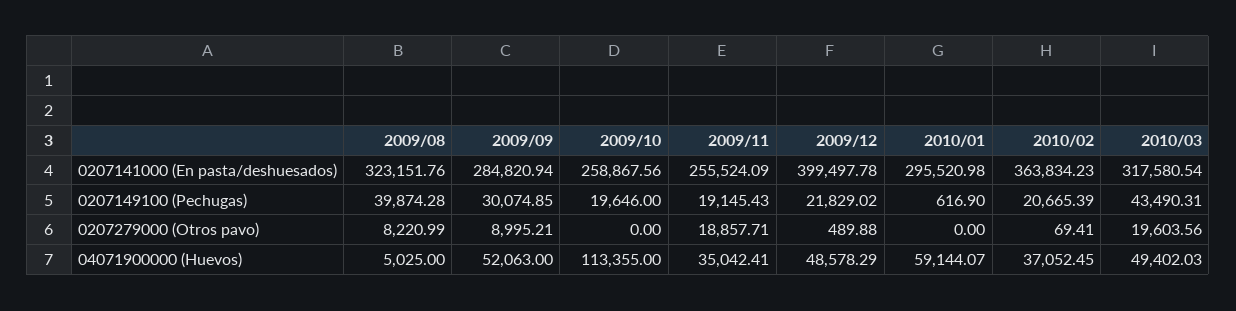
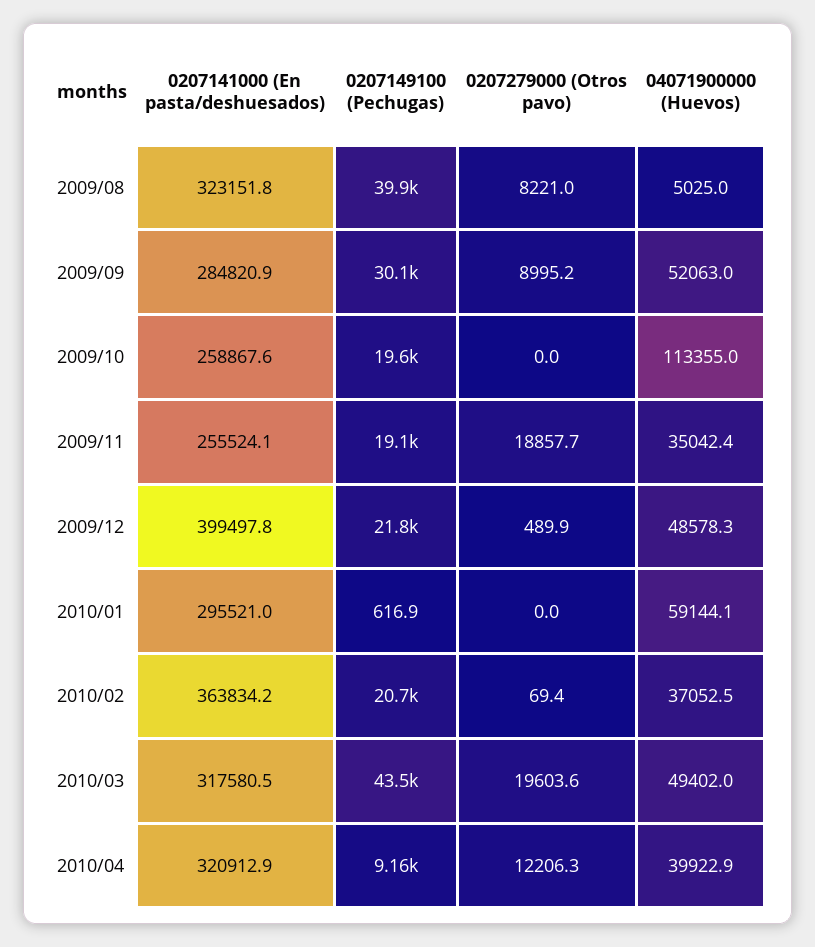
  {
    "2009/08": {
      "0207141000 (En pasta/deshuesados)": 323151.76,
      "0207149100 (Pechugas)": 39874.28,
      "0207279000 (Otros pavo)": 8220.99,
      "04071900000 (Huevos)": 5025
    },
    "2009/09": {
      "0207141000 (En pasta/deshuesados)": 284820.94,
      "0207149100 (Pechugas)": 30074.85,
      "0207279000 (Otros pavo)": 8995.21,
      "04071900000 (Huevos)": 52063
    },
    "2009/10": {
      "0207141000 (En pasta/deshuesados)": 258867.56,
      "0207149100 (Pechugas)": 19646,
      "0207279000 (Otros pavo)": 0,
      "04071900000 (Huevos)": 113355
    },
    "2009/11": {
      "0207141000 (En pasta/deshuesados)": 255524.09,
      "0207149100 (Pechugas)": 19145.43,
      "0207279000 (Otros pavo)": 18857.71,
      "04071900000 (Huevos)": 35042.41
    },
    "2009/12": {
      "0207141000 (En pasta/deshuesados)": 399497.78,
      "0207149100 (Pechugas)": 21829.02,
      "0207279000 (Otros pavo)": 489.88,
      "04071900000 (Huevos)": 48578.29
    },
    "2010/01": {
      "0207141000 (En pasta/deshuesados)": 295520.98,
      "0207149100 (Pechugas)": 616.9,
      "0207279000 (Otros pavo)": 0,
      "04071900000 (Huevos)": 59144.07
    },
    "2010/02": {
      "0207141000 (En pasta/deshuesados)": 363834.23,
      "0207149100 (Pechugas)": 20665.39,
      "0207279000 (Otros pavo)": 69.41,
      "04071900000 (Huevos)": 37052.45
    },
    "2010/03": {
      "0207141000 (En pasta/deshuesados)": 317580.54,
      "0207149100 (Pechugas)": 43490.31,
      "0207279000 (Otros pavo)": 19603.56,
      "04071900000 (Huevos)": 49402.03
-   }
+   },
+   "2010/04": {
+     "0207141000 (En pasta/deshuesados)": 320912.9,
+     "0207149100 (Pechugas)": 9160,
+     "0207279000 (Otros pavo)": 12206.3,
+     "04071900000 (Huevos)": 39922.9
+   }
  }

